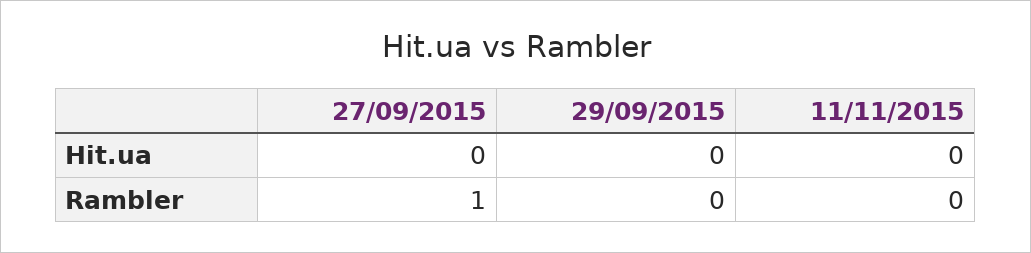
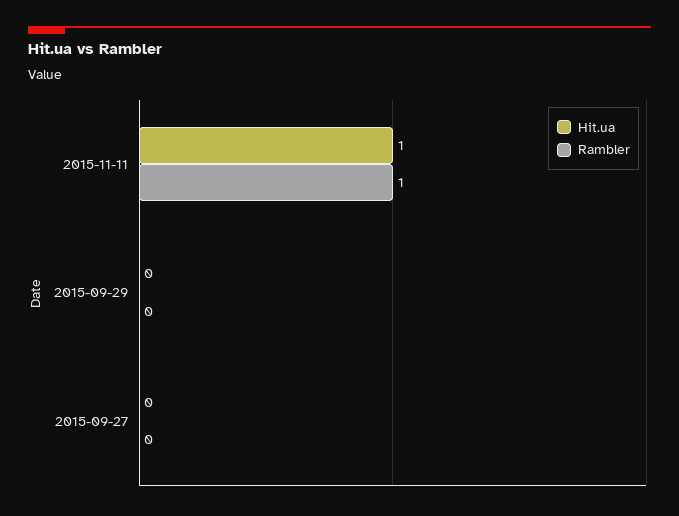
  {
    "Hit.ua": {
      "27/09/2015": 0,
      "29/09/2015": 0,
-     "11/11/2015": 0
+     "11/11/2015": 1
    },
    "Rambler": {
-     "27/09/2015": 1,
+     "27/09/2015": 0,
      "29/09/2015": 0,
-     "11/11/2015": 0
+     "11/11/2015": 1
    }
  }

